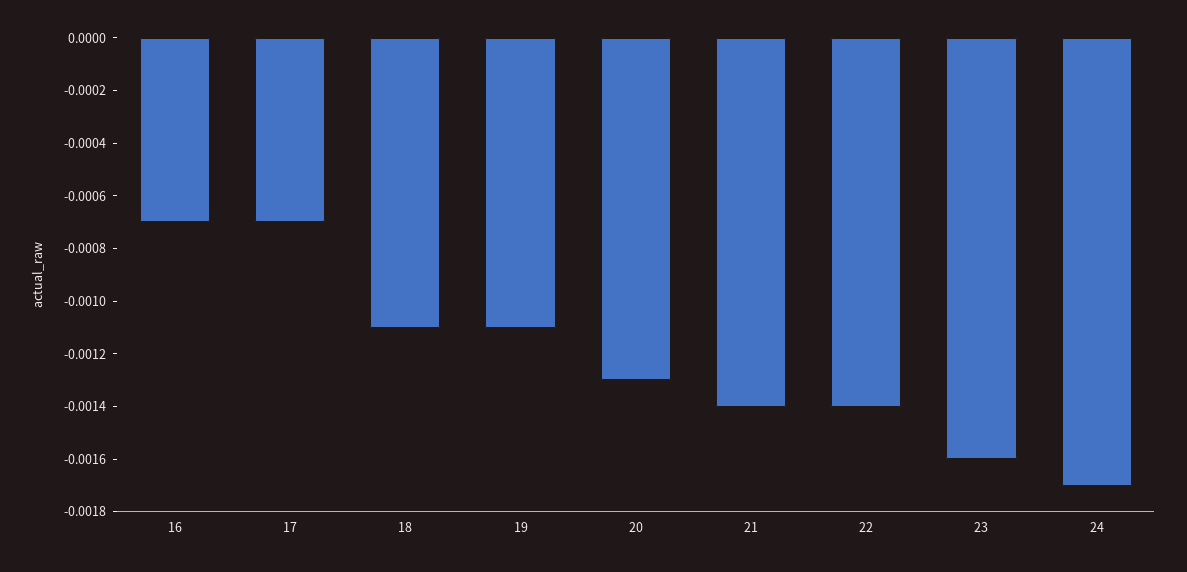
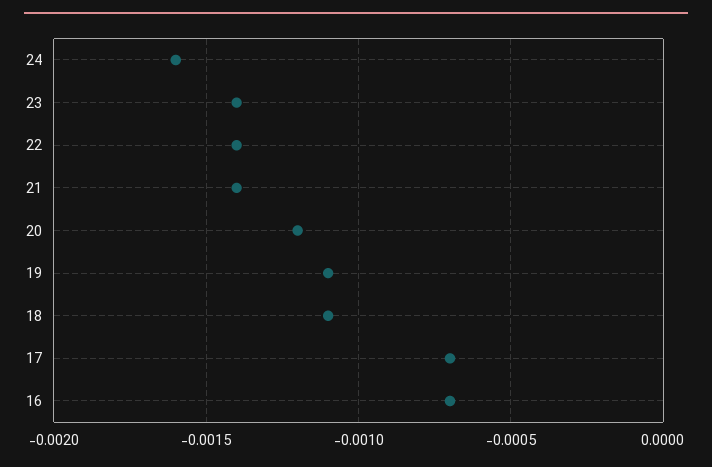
  {
    "16": -0.0007,
    "17": -0.0007,
    "18": -0.0011,
    "19": -0.0011,
-   "20": -0.0013,
+   "20": -0.0012,
    "21": -0.0014,
    "22": -0.0014,
-   "23": -0.0016,
+   "23": -0.0014,
-   "24": -0.0017
+   "24": -0.0016
  }

